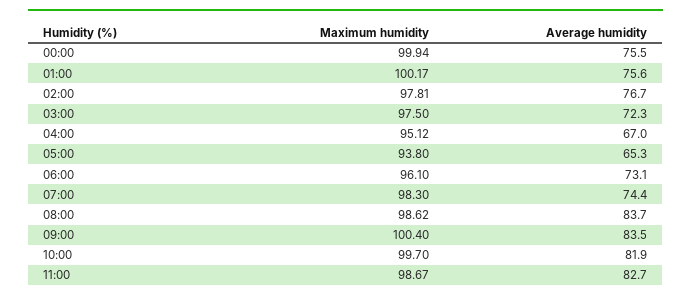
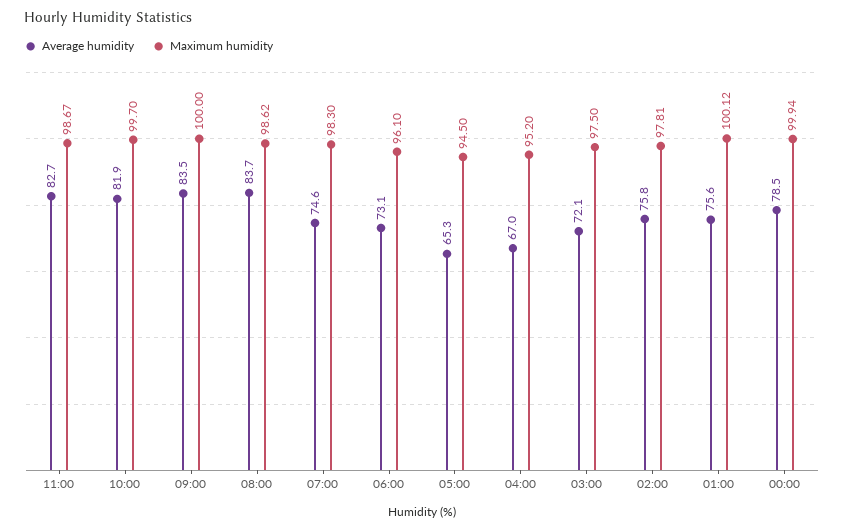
  {
    "Maximum humidity": {
      "00:00": 99.94,
-     "01:00": 100.17,
+     "01:00": 100.12,
      "02:00": 97.81,
      "03:00": 97.5,
-     "04:00": 95.12,
+     "04:00": 95.2,
-     "05:00": 93.8,
+     "05:00": 94.5,
      "06:00": 96.1,
      "07:00": 98.3,
      "08:00": 98.62,
-     "09:00": 100.4,
+     "09:00": 100,
      "10:00": 99.7,
      "11:00": 98.67
    },
    "Average humidity": {
-     "00:00": 75.5,
+     "00:00": 78.5,
      "01:00": 75.6,
-     "02:00": 76.7,
+     "02:00": 75.8,
-     "03:00": 72.3,
+     "03:00": 72.1,
      "04:00": 67,
      "05:00": 65.3,
      "06:00": 73.1,
-     "07:00": 74.4,
+     "07:00": 74.6,
      "08:00": 83.7,
      "09:00": 83.5,
      "10:00": 81.9,
      "11:00": 82.7
    }
  }

